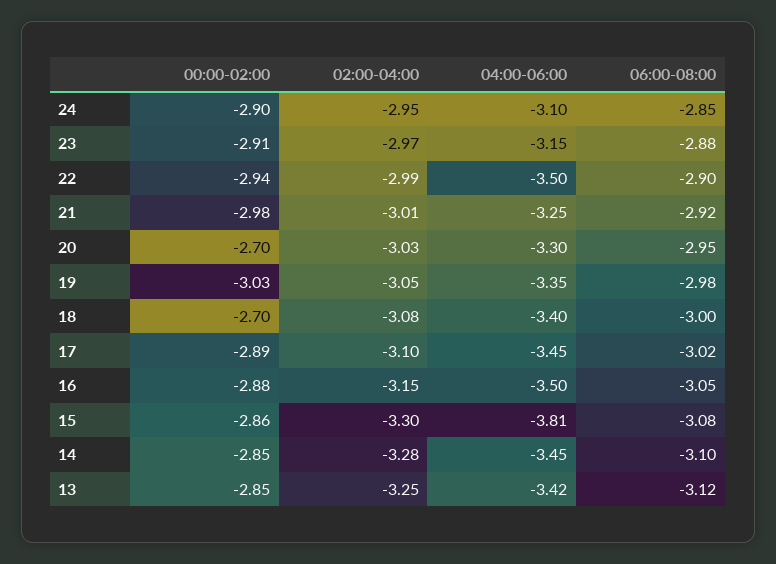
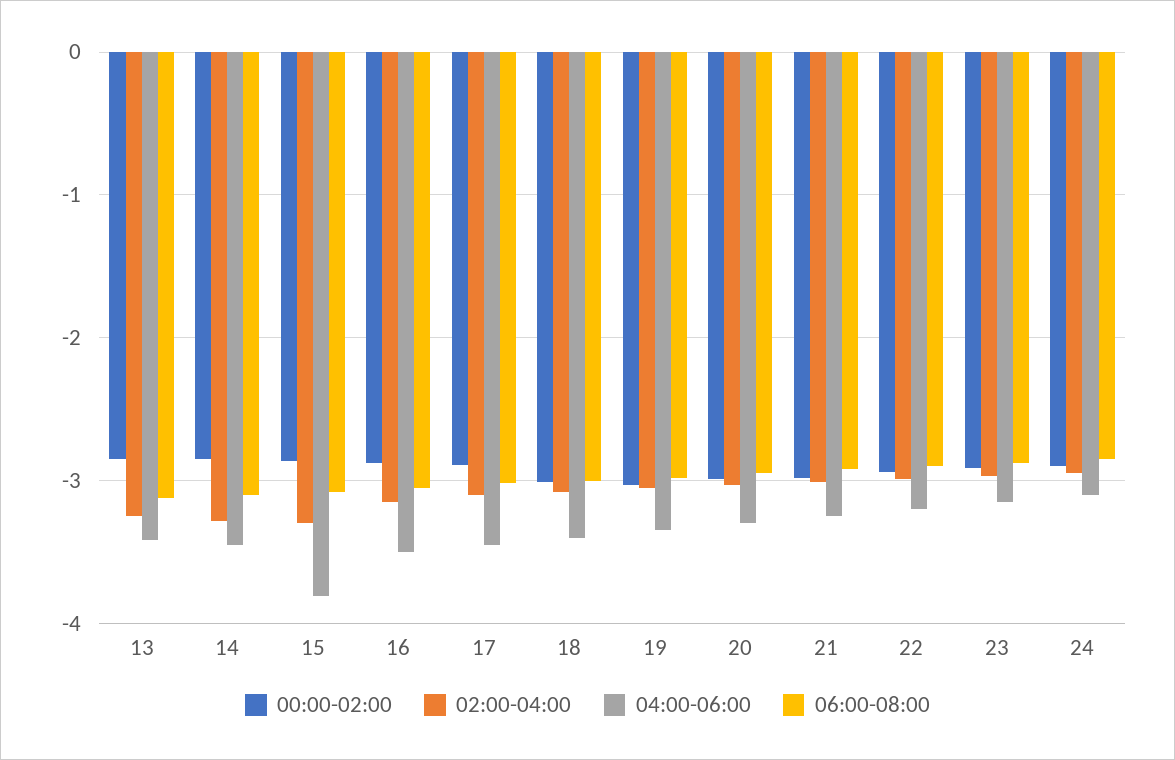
  {
    "00:00-02:00": {
      "24": -2.9,
      "23": -2.91,
      "22": -2.94,
      "21": -2.98,
-     "20": -2.7,
+     "20": -3,
      "19": -3.03,
-     "18": -2.7,
+     "18": -3,
      "17": -2.89,
      "16": -2.88,
      "15": -2.86,
      "14": -2.85,
      "13": -2.85
    },
    "02:00-04:00": {
      "24": -2.95,
      "23": -2.97,
      "22": -2.99,
      "21": -3.01,
      "20": -3.03,
      "19": -3.05,
      "18": -3.08,
      "17": -3.1,
      "16": -3.15,
      "15": -3.3,
      "14": -3.28,
      "13": -3.25
    },
    "04:00-06:00": {
      "24": -3.1,
      "23": -3.15,
-     "22": -3.5,
+     "22": -3.2,
      "21": -3.25,
      "20": -3.3,
      "19": -3.35,
      "18": -3.4,
      "17": -3.45,
      "16": -3.5,
      "15": -3.81,
      "14": -3.45,
      "13": -3.42
    },
    "06:00-08:00": {
      "24": -2.85,
      "23": -2.88,
      "22": -2.9,
      "21": -2.92,
      "20": -2.95,
      "19": -2.98,
      "18": -3,
      "17": -3.02,
      "16": -3.05,
      "15": -3.08,
      "14": -3.1,
      "13": -3.12
    }
  }

